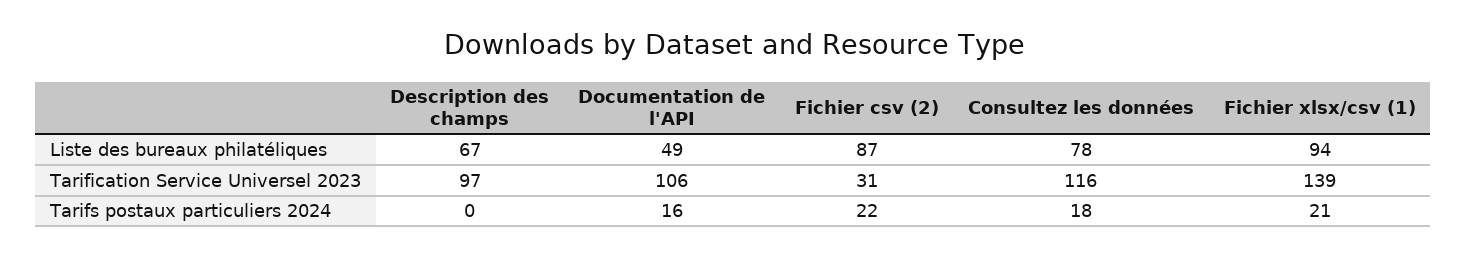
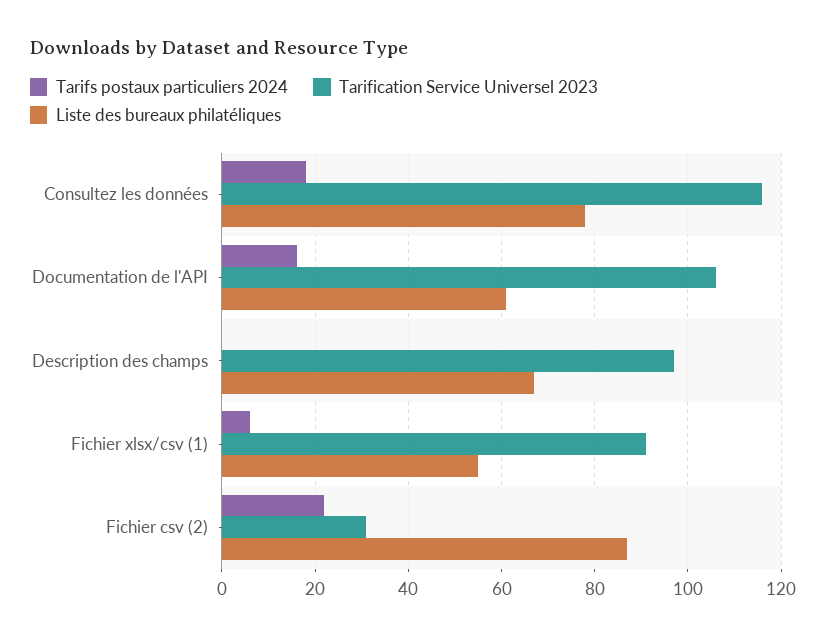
  {
    "Liste des bureaux philatéliques": {
      "Description des champs": 67,
-     "Documentation de l'API": 49,
+     "Documentation de l'API": 60,
      "Fichier csv (2)": 87,
      "Consultez les données": 78,
-     "Fichier xlsx/csv (1)": 94
+     "Fichier xlsx/csv (1)": 55
    },
    "Tarification Service Universel 2023": {
      "Description des champs": 97,
      "Documentation de l'API": 106,
      "Fichier csv (2)": 31,
      "Consultez les données": 116,
-     "Fichier xlsx/csv (1)": 139
+     "Fichier xlsx/csv (1)": 90
    },
    "Tarifs postaux particuliers 2024": {
      "Description des champs": 0,
      "Documentation de l'API": 16,
      "Fichier csv (2)": 22,
      "Consultez les données": 18,
-     "Fichier xlsx/csv (1)": 21
+     "Fichier xlsx/csv (1)": 5
    }
  }

